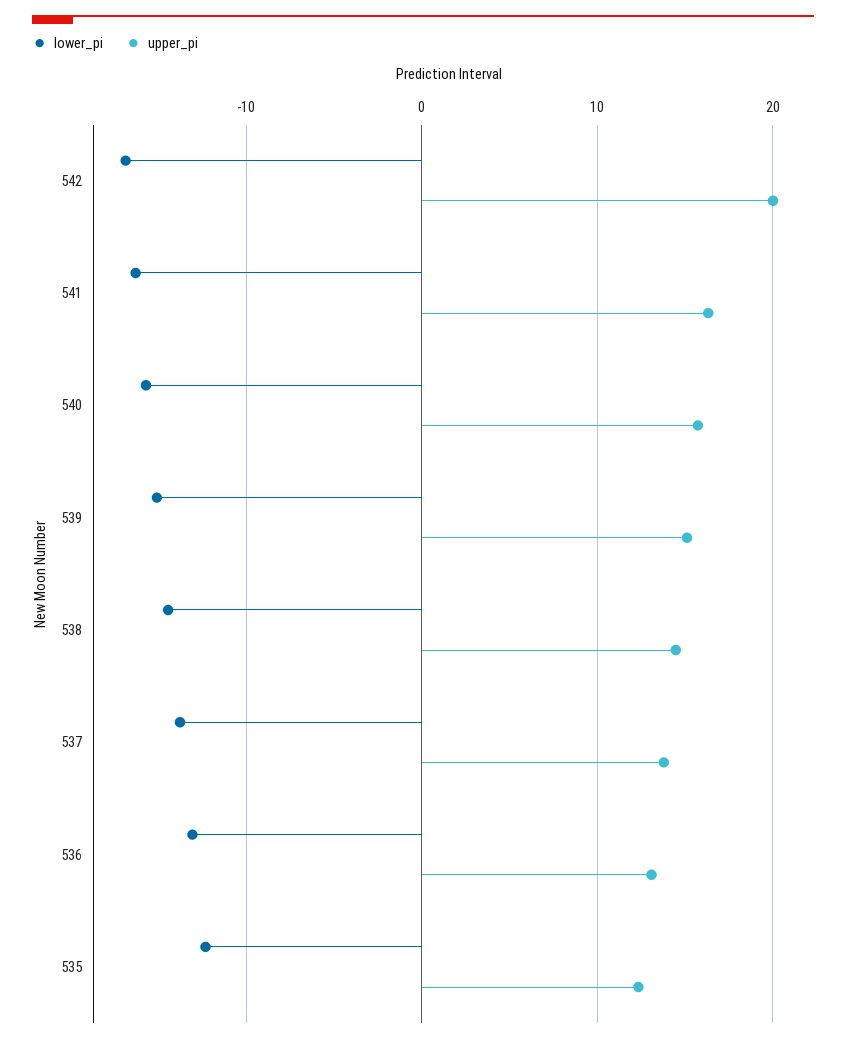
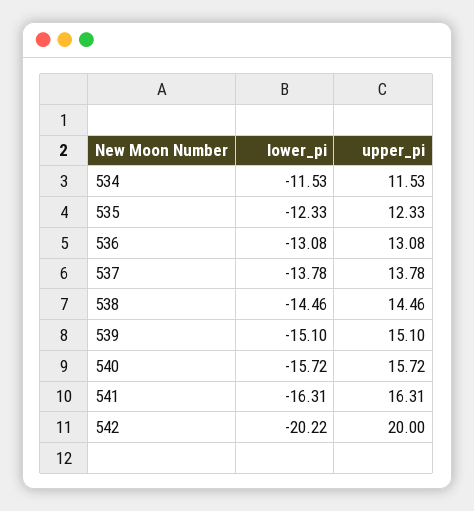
  {
    "lower_pi": {
-     "542": -17,
+     "542": -20.22,
      "541": -16.31,
      "540": -15.72,
      "539": -15.1,
      "538": -14.46,
      "537": -13.78,
      "536": -13.08,
-     "535": -12.33
+     "535": -12.33,
+     "534": -11.53
    },
    "upper_pi": {
      "542": 20,
      "541": 16.31,
      "540": 15.72,
      "539": 15.1,
      "538": 14.46,
      "537": 13.78,
      "536": 13.08,
-     "535": 12.33
+     "535": 12.33,
+     "534": 11.53
    }
  }

